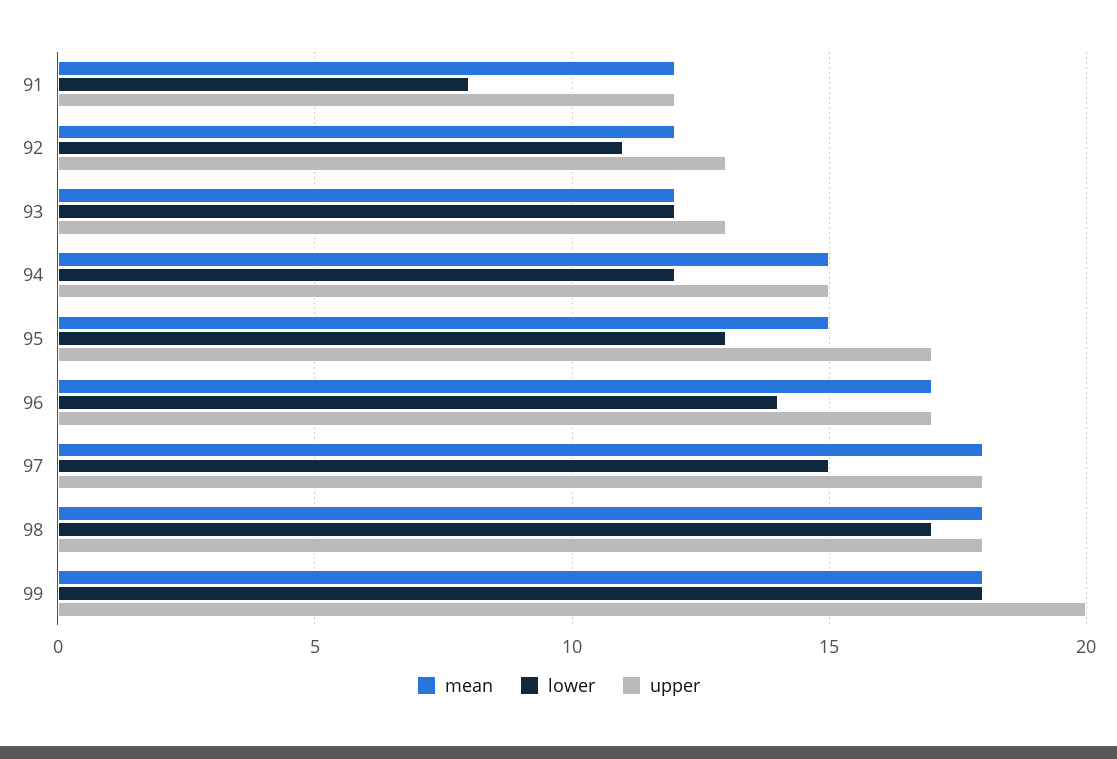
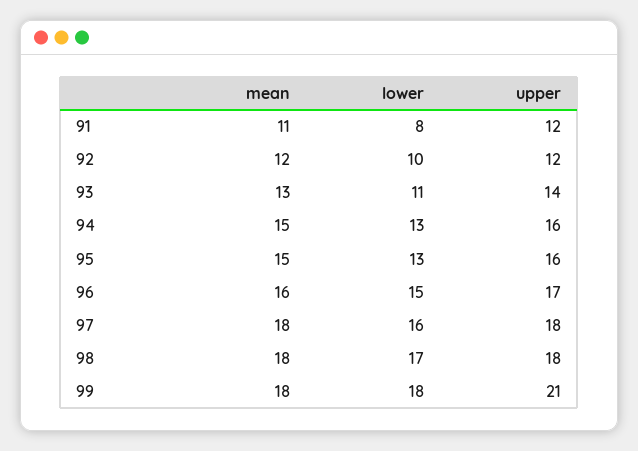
  {
    "mean": {
-     "91": 12,
+     "91": 11,
      "92": 12,
-     "93": 12,
+     "93": 13,
      "94": 15,
      "95": 15,
-     "96": 17,
+     "96": 16,
      "97": 18,
      "98": 18,
      "99": 18
    },
    "lower": {
      "91": 8,
-     "92": 11,
+     "92": 10,
-     "93": 12,
+     "93": 11,
-     "94": 12,
+     "94": 13,
      "95": 13,
-     "96": 14,
+     "96": 15,
-     "97": 15,
+     "97": 16,
      "98": 17,
      "99": 18
    },
    "upper": {
      "91": 12,
-     "92": 13,
+     "92": 12,
-     "93": 13,
+     "93": 14,
-     "94": 15,
+     "94": 16,
-     "95": 17,
+     "95": 16,
      "96": 17,
      "97": 18,
      "98": 18,
-     "99": 20
+     "99": 21
    }
  }

